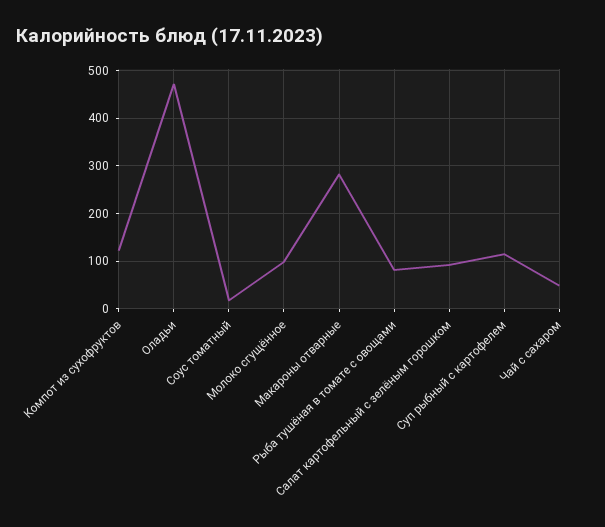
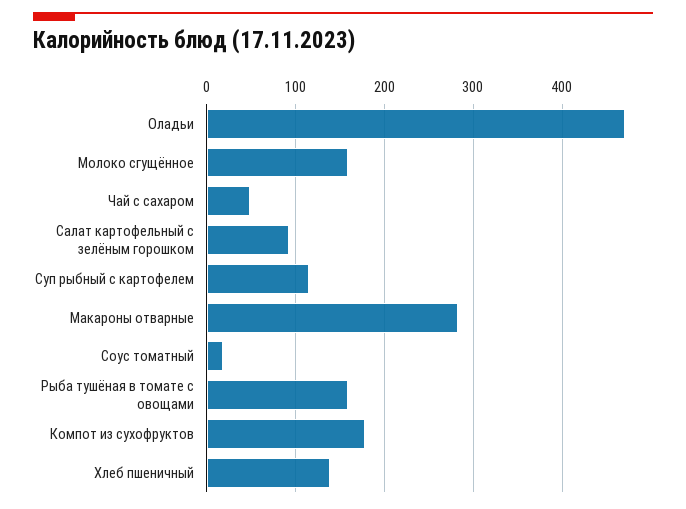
  {
-   "Компот из сухофруктов": 120,
+   "Компот из сухофруктов": 180,
    "Оладьи": 470,
    "Соус томатный": 20,
-   "Молоко сгущённое": 100,
+   "Молоко сгущённое": 160,
    "Макароны отварные": 280,
-   "Рыба тушёная в томате с овощами": 80,
+   "Рыба тушёная в томате с овощами": 160,
    "Салат картофельный с зелёным горошком": 90,
    "Суп рыбный с картофелем": 110,
-   "Чай с сахаром": 50
+   "Чай с сахаром": 50,
+   "Хлеб пшеничный": 140
  }

